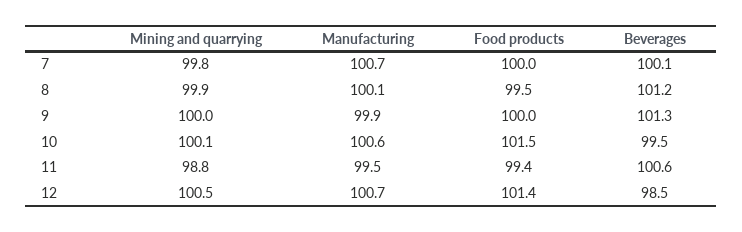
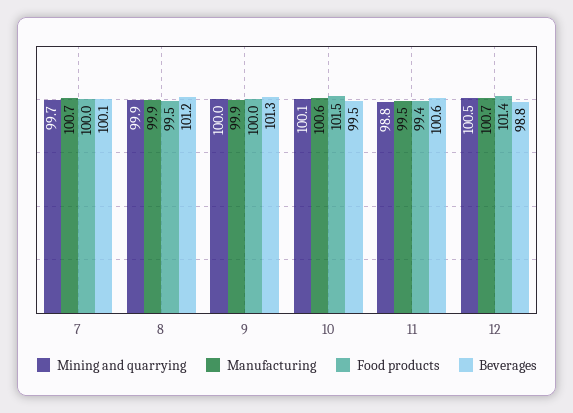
  {
    "Mining and quarrying": {
-     "7": 99.8,
+     "7": 99.7,
      "8": 99.9,
      "9": 100,
      "10": 100.1,
      "11": 98.8,
      "12": 100.5
    },
    "Manufacturing": {
      "7": 100.7,
-     "8": 100.1,
+     "8": 99.9,
      "9": 99.9,
      "10": 100.6,
      "11": 99.5,
      "12": 100.7
    },
    "Food products": {
      "7": 100,
      "8": 99.5,
      "9": 100,
      "10": 101.5,
      "11": 99.4,
      "12": 101.4
    },
    "Beverages": {
      "7": 100.1,
      "8": 101.2,
      "9": 101.3,
      "10": 99.5,
      "11": 100.6,
-     "12": 98.5
+     "12": 98.8
    }
  }

